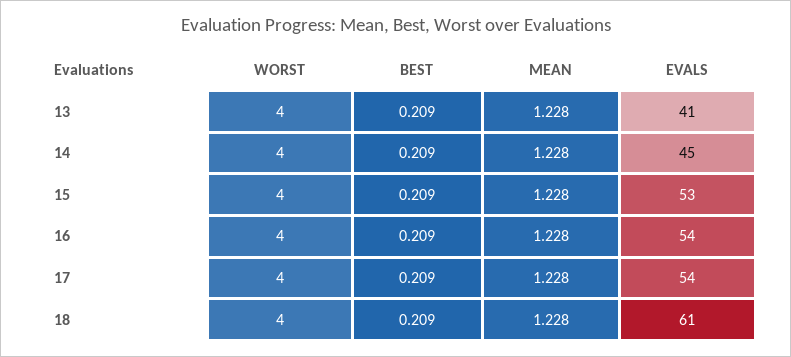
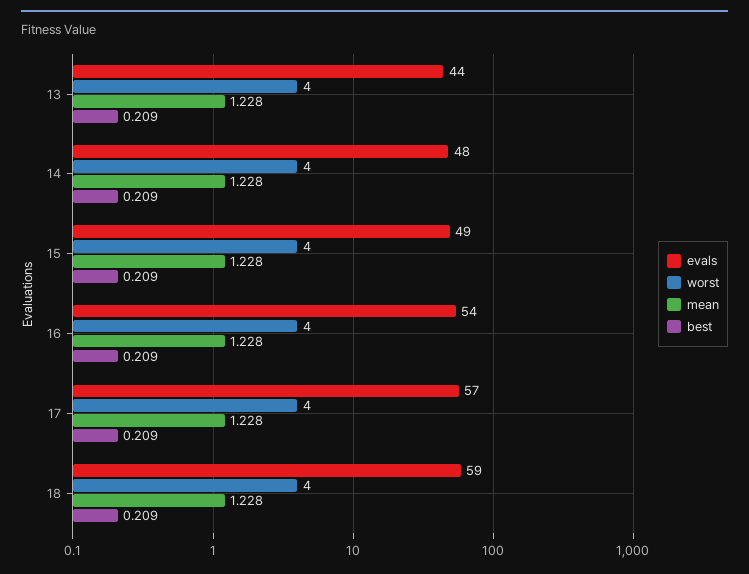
  {
    "WORST": {
      "13": 4,
      "14": 4,
      "15": 4,
      "16": 4,
      "17": 4,
      "18": 4
    },
    "BEST": {
      "13": 0.209,
      "14": 0.209,
      "15": 0.209,
      "16": 0.209,
      "17": 0.209,
      "18": 0.209
    },
    "MEAN": {
      "13": 1.228,
      "14": 1.228,
      "15": 1.228,
      "16": 1.228,
      "17": 1.228,
      "18": 1.228
    },
    "EVALS": {
-     "13": 41,
+     "13": 44,
-     "14": 45,
+     "14": 48,
-     "15": 53,
+     "15": 49,
      "16": 54,
-     "17": 54,
+     "17": 57,
-     "18": 61
+     "18": 59
    }
  }

